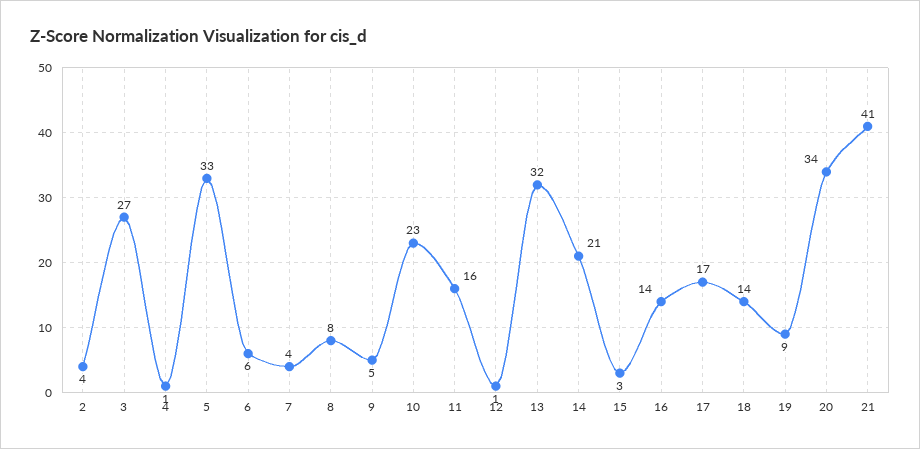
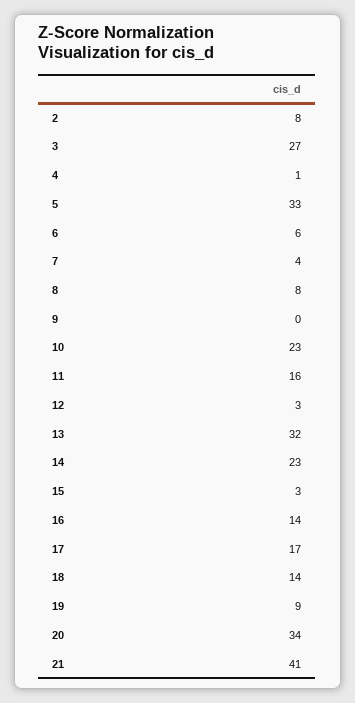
  {
-   "2": 4,
+   "2": 8,
    "3": 27,
    "4": 1,
    "5": 33,
    "6": 6,
    "7": 4,
    "8": 8,
-   "9": 5,
+   "9": 0,
    "10": 23,
    "11": 16,
-   "12": 1,
+   "12": 3,
    "13": 32,
-   "14": 21,
+   "14": 23,
    "15": 3,
    "16": 14,
    "17": 17,
    "18": 14,
    "19": 9,
    "20": 34,
    "21": 41
  }

